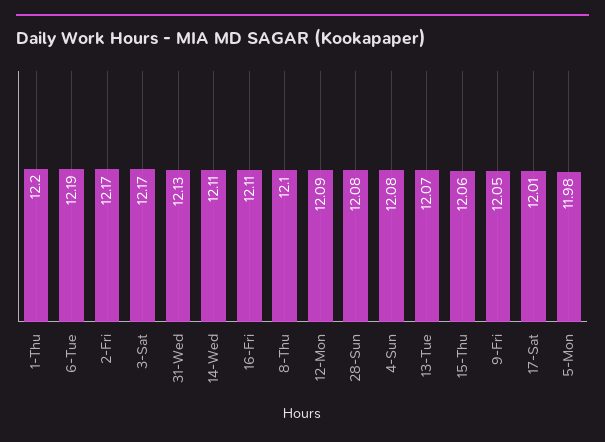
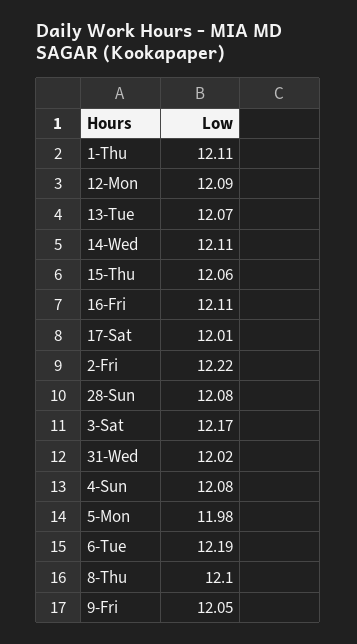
  {
-   "1-Thu": 12.2,
+   "1-Thu": 12.11,
    "6-Tue": 12.19,
-   "2-Fri": 12.17,
+   "2-Fri": 12.22,
    "3-Sat": 12.17,
-   "31-Wed": 12.13,
+   "31-Wed": 12.02,
    "14-Wed": 12.11,
    "16-Fri": 12.11,
    "8-Thu": 12.1,
    "12-Mon": 12.09,
    "28-Sun": 12.08,
    "4-Sun": 12.08,
    "13-Tue": 12.07,
    "15-Thu": 12.06,
    "9-Fri": 12.05,
    "17-Sat": 12.01,
    "5-Mon": 11.98
  }

